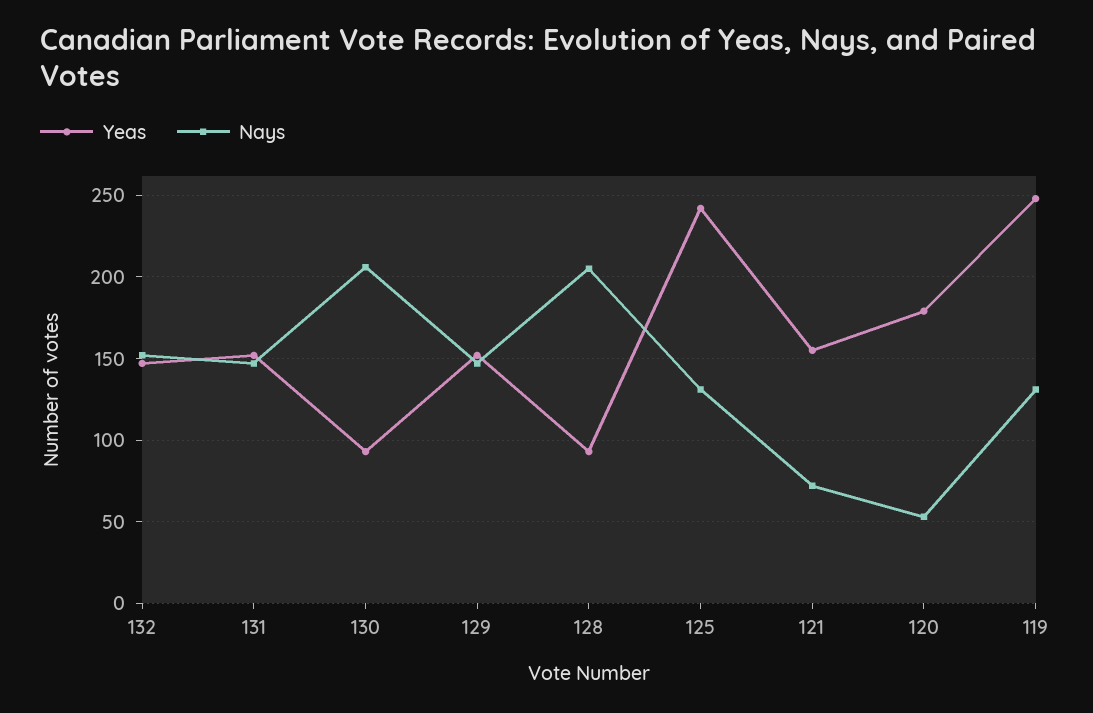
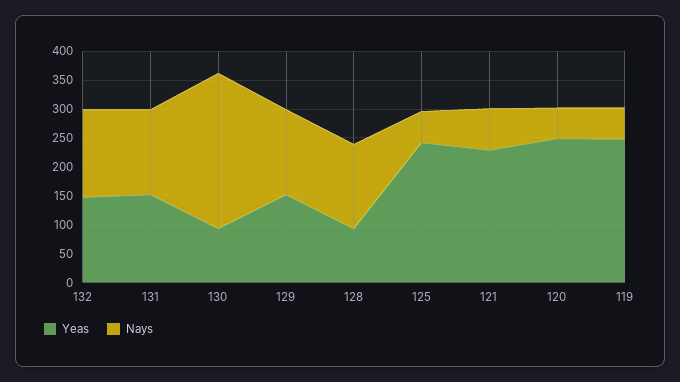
  {
    "Yeas": {
      "132": 145,
      "131": 150,
      "130": 95,
      "129": 150,
      "128": 95,
      "125": 240,
-     "121": 155,
+     "121": 225,
-     "120": 180,
+     "120": 250,
      "119": 250
    },
    "Nays": {
      "132": 150,
      "131": 145,
-     "130": 205,
+     "130": 275,
      "129": 145,
-     "128": 205,
+     "128": 150,
-     "125": 130,
+     "125": 50,
      "121": 70,
      "120": 55,
-     "119": 130
+     "119": 50
    }
  }

